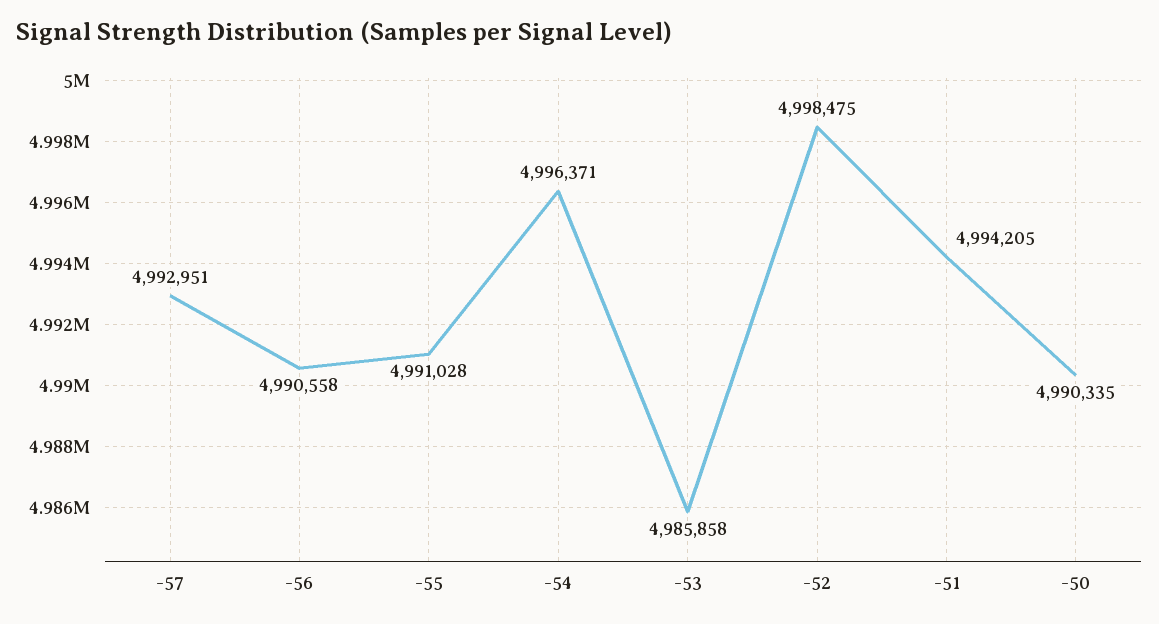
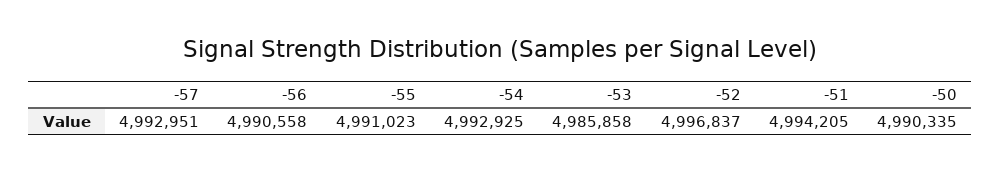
  {
    "-57": 4992951,
    "-56": 4990558,
-   "-55": 4991028,
+   "-55": 4991023,
-   "-54": 4996371,
+   "-54": 4992925,
    "-53": 4985858,
-   "-52": 4998475,
+   "-52": 4996837,
    "-51": 4994205,
    "-50": 4990335
  }

